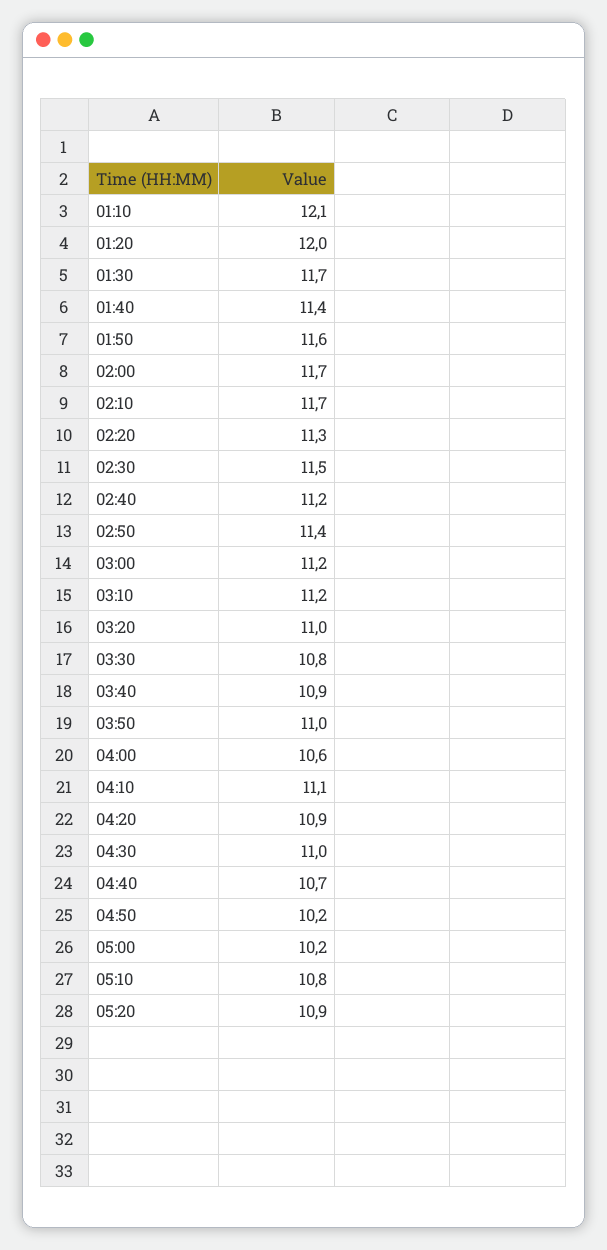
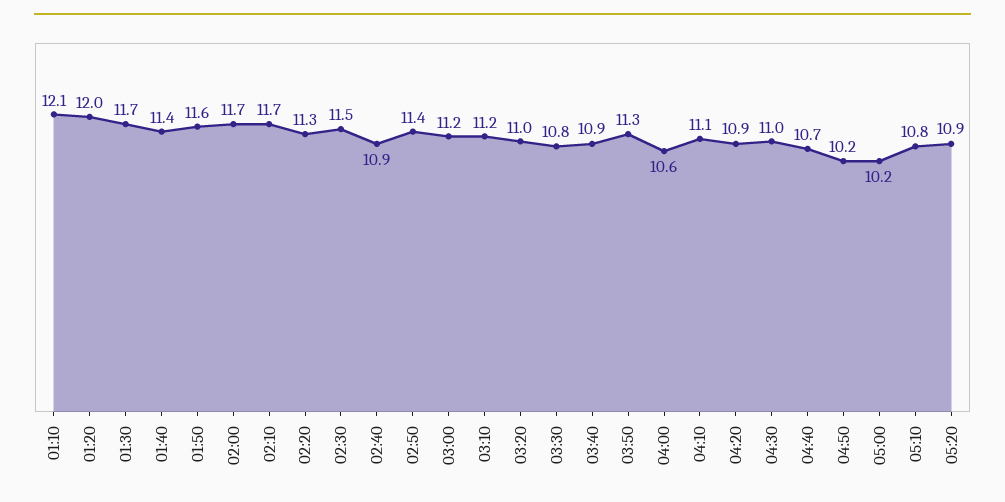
  {
    "01:10": 12.1,
    "01:20": 12,
    "01:30": 11.7,
    "01:40": 11.4,
    "01:50": 11.6,
    "02:00": 11.7,
    "02:10": 11.7,
    "02:20": 11.3,
    "02:30": 11.5,
-   "02:40": 11.2,
+   "02:40": 10.9,
    "02:50": 11.4,
    "03:00": 11.2,
    "03:10": 11.2,
    "03:20": 11,
    "03:30": 10.8,
    "03:40": 10.9,
-   "03:50": 11,
+   "03:50": 11.3,
    "04:00": 10.6,
    "04:10": 11.1,
    "04:20": 10.9,
    "04:30": 11,
    "04:40": 10.7,
    "04:50": 10.2,
    "05:00": 10.2,
    "05:10": 10.8,
    "05:20": 10.9
  }

